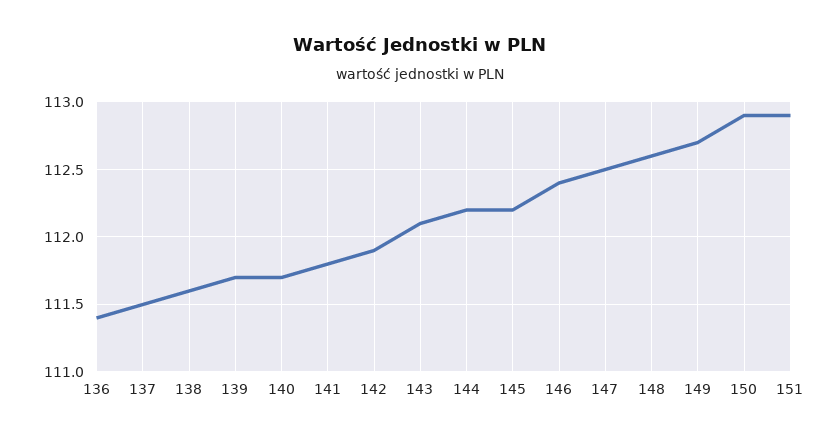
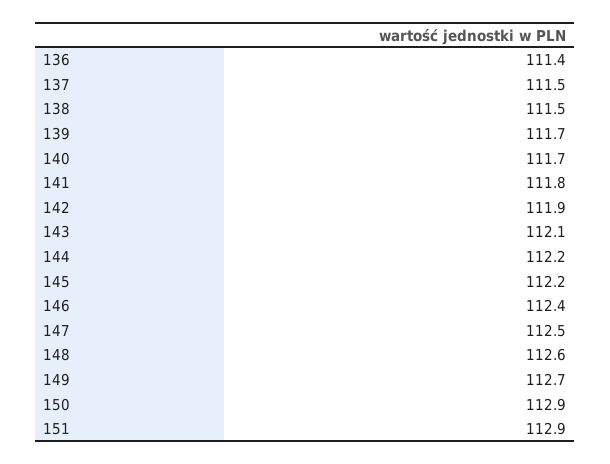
  {
    "136": 111.4,
    "137": 111.5,
-   "138": 111.6,
+   "138": 111.5,
    "139": 111.7,
    "140": 111.7,
    "141": 111.8,
    "142": 111.9,
    "143": 112.1,
    "144": 112.2,
    "145": 112.2,
    "146": 112.4,
    "147": 112.5,
    "148": 112.6,
    "149": 112.7,
    "150": 112.9,
    "151": 112.9
  }

